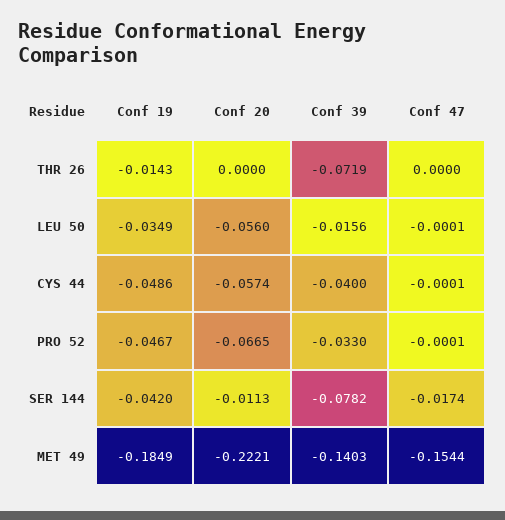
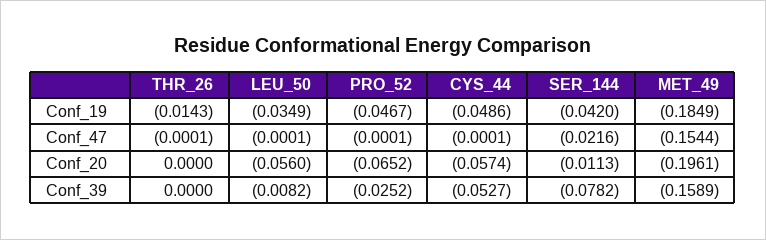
  {
    "Conf 19": {
      "THR 26": -0.0143,
      "LEU 50": -0.0349,
      "CYS 44": -0.0486,
      "PRO 52": -0.0467,
      "SER 144": -0.042,
      "MET 49": -0.1849
    },
    "Conf 20": {
      "THR 26": 0,
      "LEU 50": -0.056,
      "CYS 44": -0.0574,
-     "PRO 52": -0.0665,
+     "PRO 52": -0.0652,
      "SER 144": -0.0113,
-     "MET 49": -0.2221
+     "MET 49": -0.1961
    },
    "Conf 39": {
-     "THR 26": -0.0719,
+     "THR 26": 0,
-     "LEU 50": -0.0156,
+     "LEU 50": -0.0082,
-     "CYS 44": -0.04,
+     "CYS 44": -0.0527,
-     "PRO 52": -0.033,
+     "PRO 52": -0.0252,
      "SER 144": -0.0782,
-     "MET 49": -0.1403
+     "MET 49": -0.1589
    },
    "Conf 47": {
-     "THR 26": 0,
+     "THR 26": -0.0001,
      "LEU 50": -0.0001,
      "CYS 44": -0.0001,
      "PRO 52": -0.0001,
-     "SER 144": -0.0174,
+     "SER 144": -0.0216,
      "MET 49": -0.1544
    }
  }

